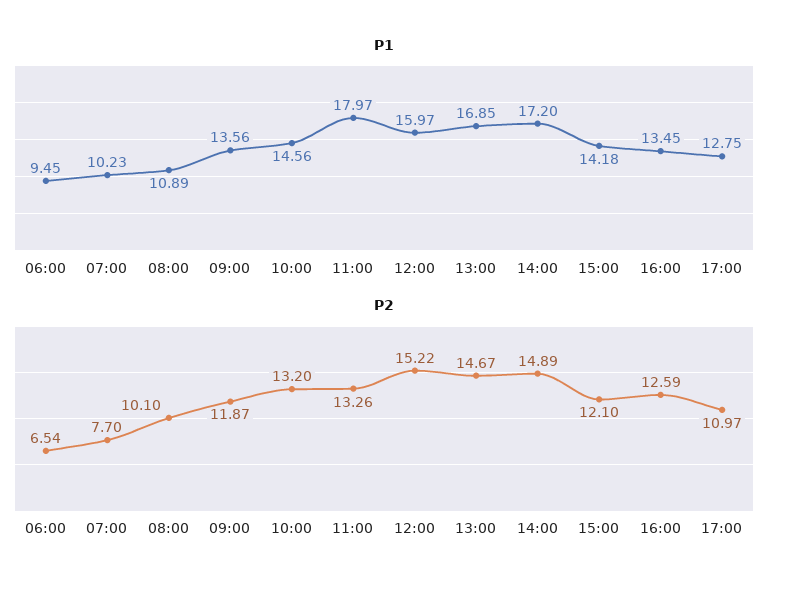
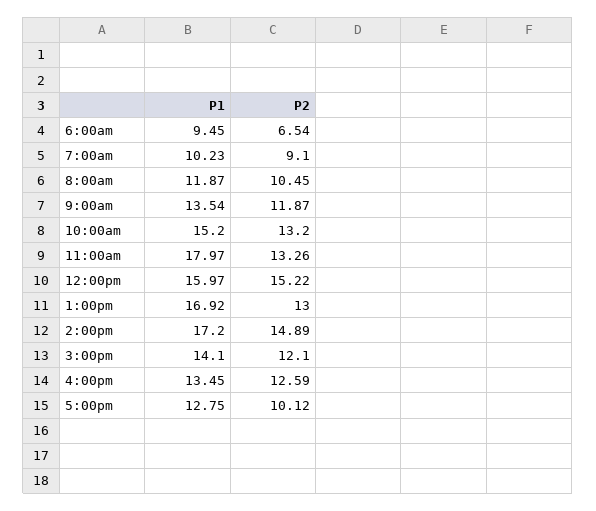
  {
    "P1": {
      "06:00": 9.45,
      "07:00": 10.23,
-     "08:00": 10.89,
+     "08:00": 11.87,
-     "09:00": 13.56,
+     "09:00": 13.54,
-     "10:00": 14.56,
+     "10:00": 15.2,
      "11:00": 17.97,
      "12:00": 15.97,
-     "13:00": 16.85,
+     "13:00": 16.92,
      "14:00": 17.2,
-     "15:00": 14.18,
+     "15:00": 14.1,
      "16:00": 13.45,
      "17:00": 12.75
    },
    "P2": {
      "06:00": 6.54,
-     "07:00": 7.7,
+     "07:00": 9.1,
-     "08:00": 10.1,
+     "08:00": 10.45,
      "09:00": 11.87,
      "10:00": 13.2,
      "11:00": 13.26,
      "12:00": 15.22,
-     "13:00": 14.67,
+     "13:00": 13,
      "14:00": 14.89,
      "15:00": 12.1,
      "16:00": 12.59,
-     "17:00": 10.97
+     "17:00": 10.12
    }
  }

